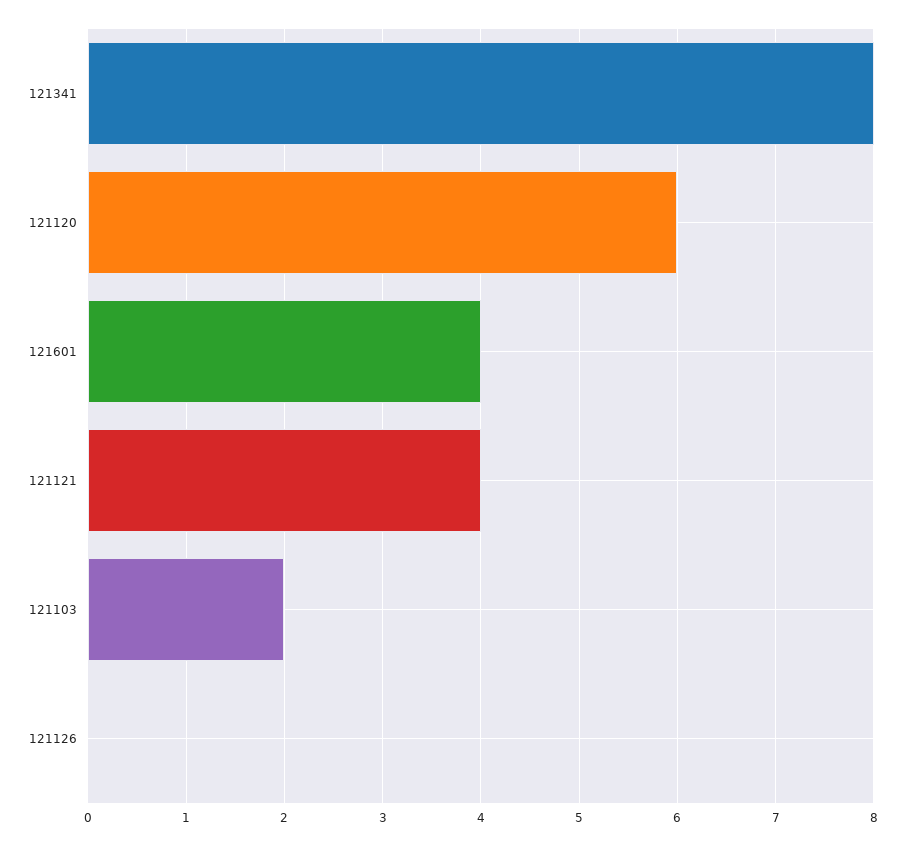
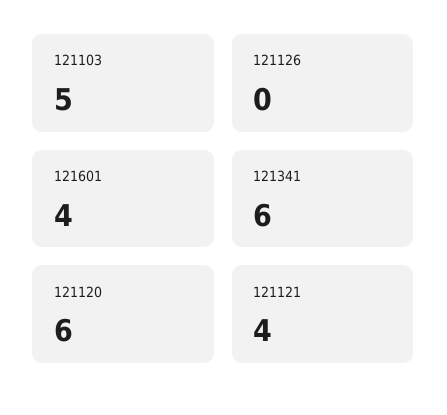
  {
-   "121341": 8,
+   "121341": 6,
    "121120": 6,
    "121601": 4,
    "121121": 4,
-   "121103": 2,
+   "121103": 5,
    "121126": 0
  }

